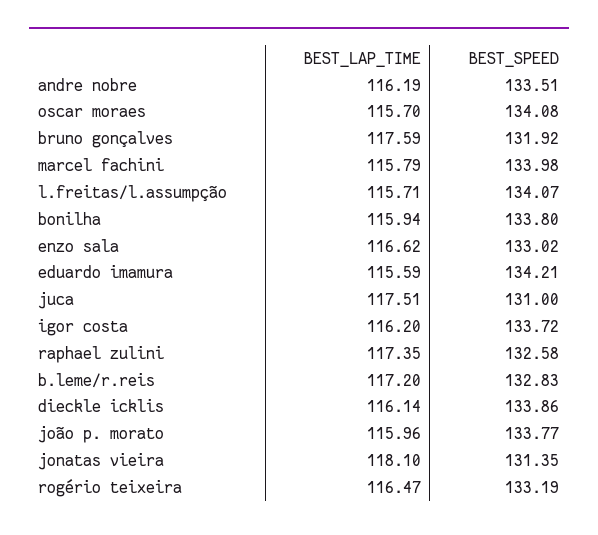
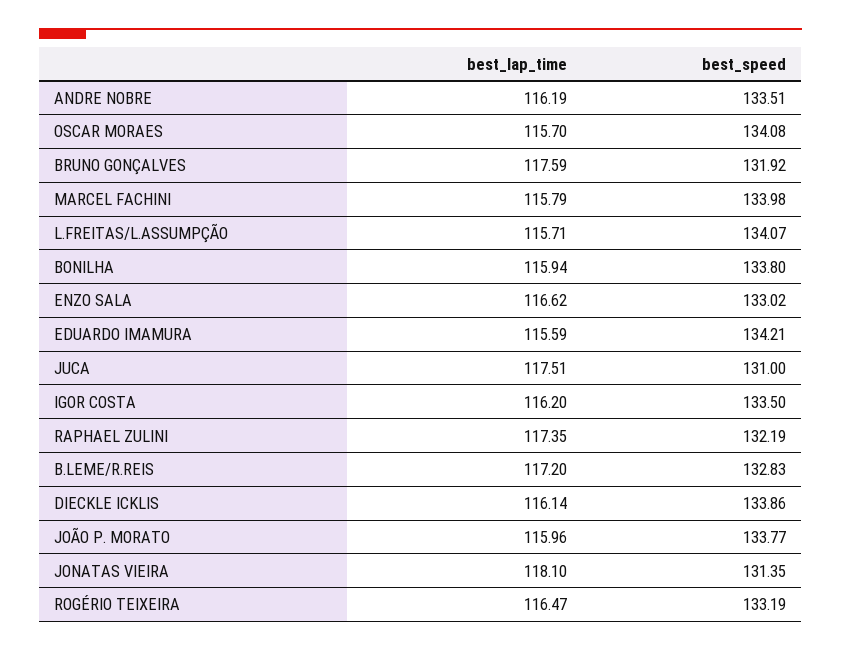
  {
    "BEST_LAP_TIME": {
      "andre nobre": 116.19,
      "oscar moraes": 115.7,
      "bruno gonçalves": 117.59,
      "marcel fachini": 115.79,
      "l.freitas/l.assumpção": 115.71,
      "bonilha": 115.94,
      "enzo sala": 116.62,
      "eduardo imamura": 115.59,
      "juca": 117.51,
      "igor costa": 116.2,
      "raphael zulini": 117.35,
      "b.leme/r.reis": 117.2,
      "dieckle icklis": 116.14,
      "joão p. morato": 115.96,
      "jonatas vieira": 118.1,
      "rogério teixeira": 116.47
    },
    "BEST_SPEED": {
      "andre nobre": 133.51,
      "oscar moraes": 134.08,
      "bruno gonçalves": 131.92,
      "marcel fachini": 133.98,
      "l.freitas/l.assumpção": 134.07,
      "bonilha": 133.8,
      "enzo sala": 133.02,
      "eduardo imamura": 134.21,
      "juca": 131,
-     "igor costa": 133.72,
+     "igor costa": 133.5,
-     "raphael zulini": 132.58,
+     "raphael zulini": 132.19,
      "b.leme/r.reis": 132.83,
      "dieckle icklis": 133.86,
      "joão p. morato": 133.77,
      "jonatas vieira": 131.35,
      "rogério teixeira": 133.19
    }
  }

